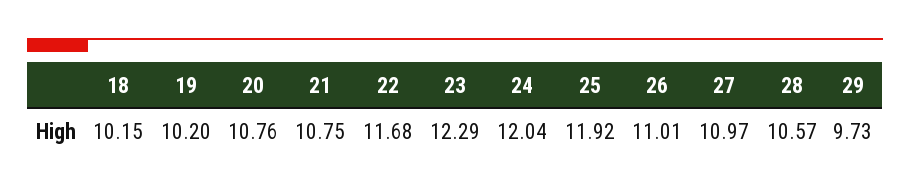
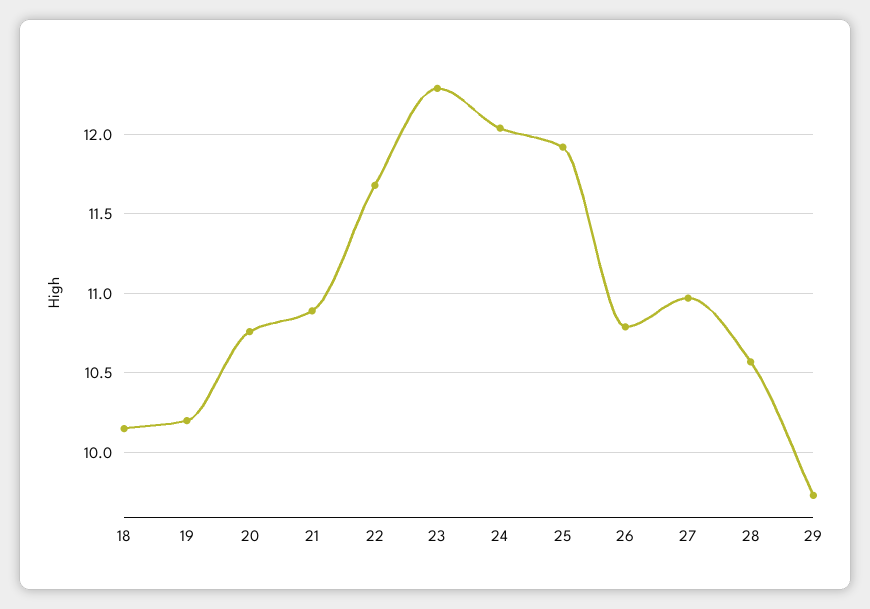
  {
    "18": 10.15,
    "19": 10.2,
    "20": 10.76,
-   "21": 10.75,
+   "21": 10.9,
    "22": 11.68,
    "23": 12.29,
    "24": 12.04,
    "25": 11.92,
-   "26": 11.01,
+   "26": 10.8,
    "27": 10.97,
    "28": 10.57,
    "29": 9.73
  }

